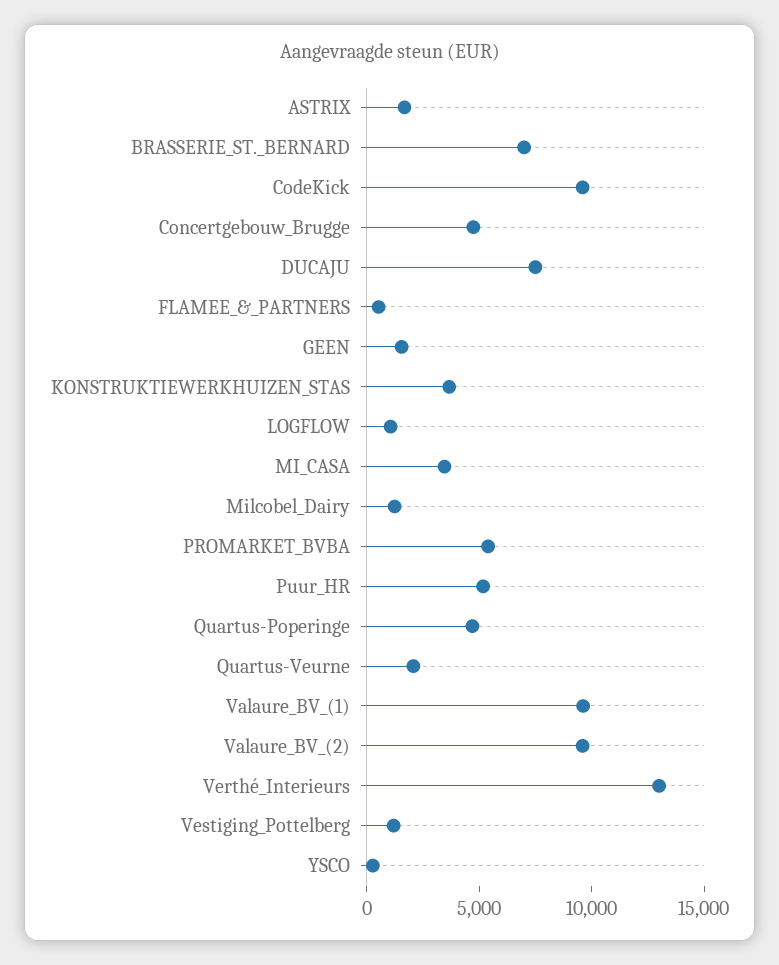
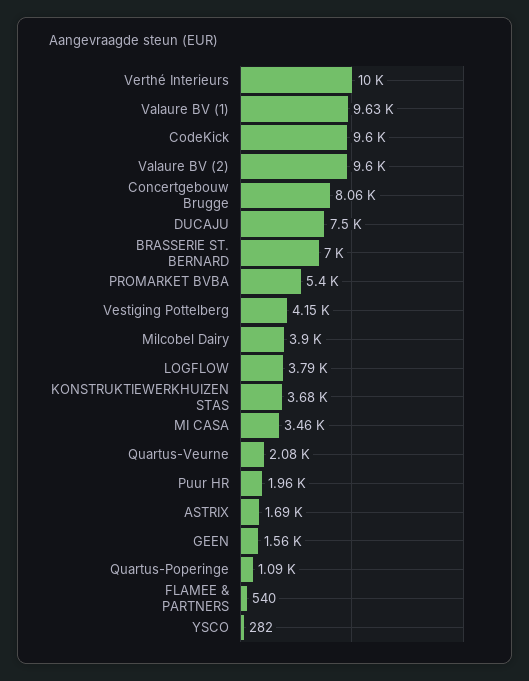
  {
    "ASTRIX": 1690,
    "BRASSERIE_ST._BERNARD": 7000,
    "CodeKick": 9600,
-   "Concertgebouw_Brugge": 5000,
+   "Concertgebouw_Brugge": 8060,
    "DUCAJU": 7500,
    "FLAMEE_&_PARTNERS": 540,
    "GEEN": 1560,
    "KONSTRUKTIEWERKHUIZEN_STAS": 3680,
-   "LOGFLOW": 1000,
+   "LOGFLOW": 3790,
    "MI_CASA": 3460,
-   "Milcobel_Dairy": 1000,
+   "Milcobel_Dairy": 3900,
    "PROMARKET_BVBA": 5400,
-   "Puur_HR": 5000,
+   "Puur_HR": 1960,
-   "Quartus-Poperinge": 5000,
+   "Quartus-Poperinge": 1090,
    "Quartus-Veurne": 2080,
    "Valaure_BV_(1)": 9630,
    "Valaure_BV_(2)": 9600,
-   "Verthé_Interieurs": 13000,
+   "Verthé_Interieurs": 10000,
-   "Vestiging_Pottelberg": 1000,
+   "Vestiging_Pottelberg": 4150,
    "YSCO": 282
  }

